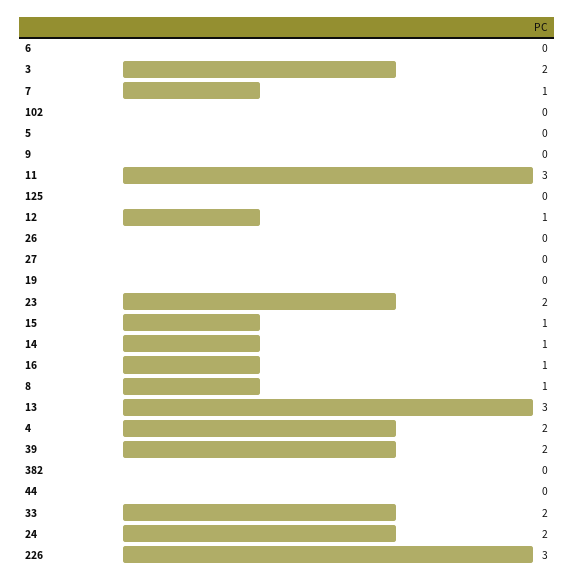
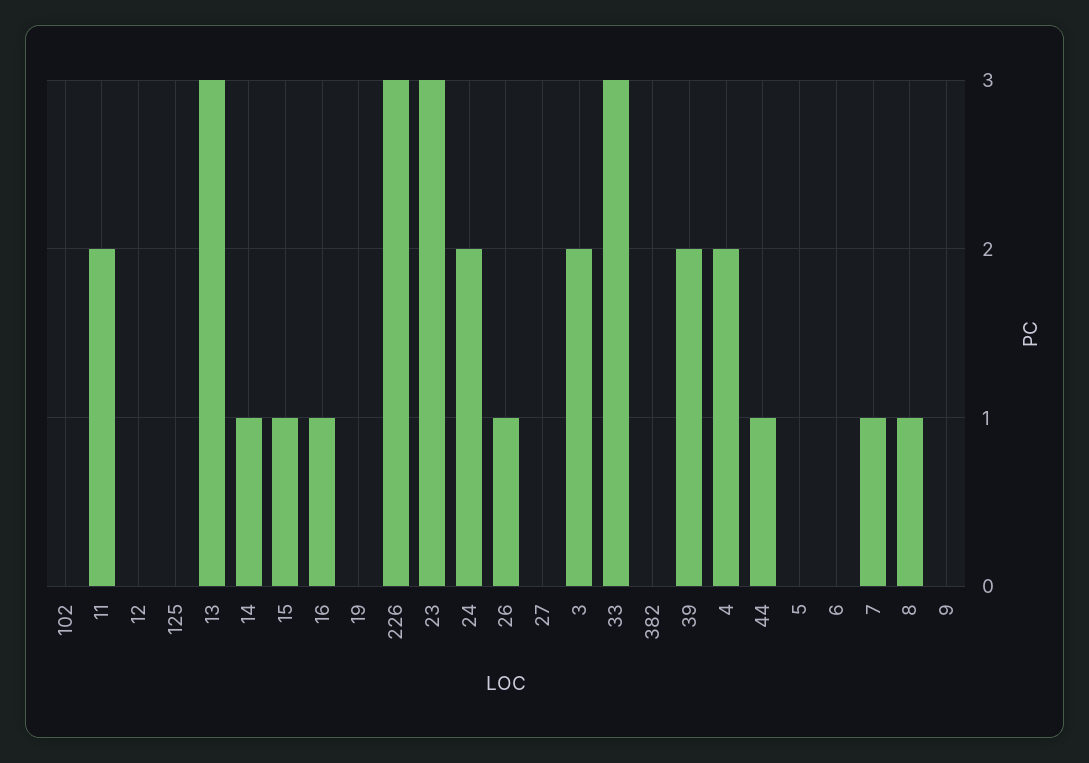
  {
    "6": 0,
    "3": 2,
    "7": 1,
    "102": 0,
    "5": 0,
    "9": 0,
-   "11": 3,
+   "11": 2,
    "125": 0,
-   "12": 1,
+   "12": 0,
-   "26": 0,
+   "26": 1,
    "27": 0,
    "19": 0,
-   "23": 2,
+   "23": 3,
    "15": 1,
    "14": 1,
    "16": 1,
    "8": 1,
    "13": 3,
    "4": 2,
    "39": 2,
    "382": 0,
-   "44": 0,
+   "44": 1,
-   "33": 2,
+   "33": 3,
    "24": 2,
    "226": 3
  }

